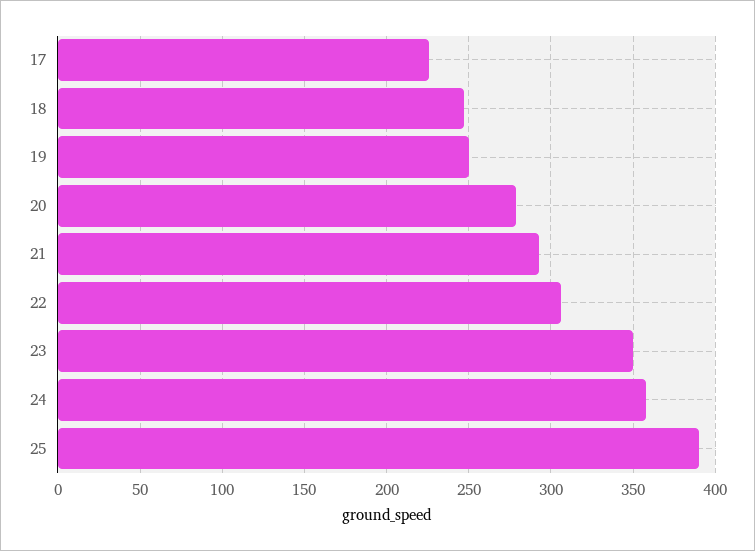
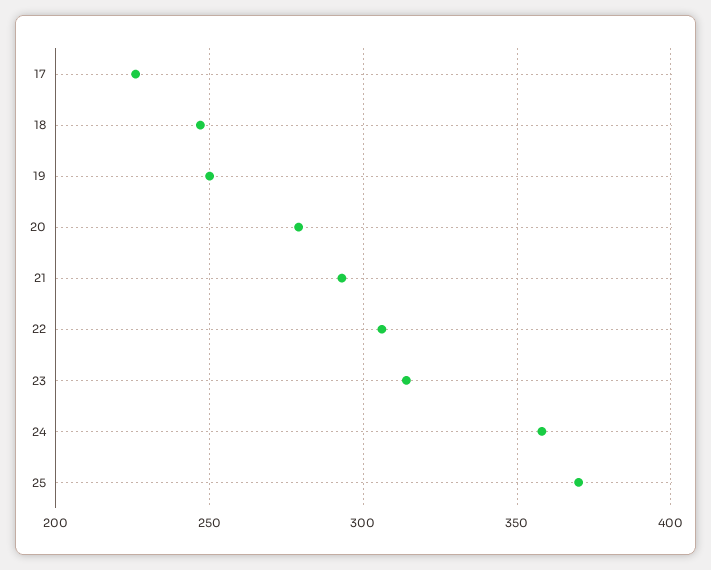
  {
    "17": 225,
    "18": 245,
    "19": 250,
    "20": 280,
    "21": 295,
    "22": 305,
-   "23": 350,
+   "23": 315,
    "24": 360,
-   "25": 390
+   "25": 370
  }

